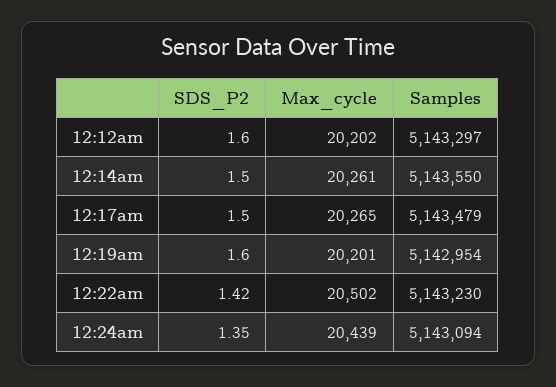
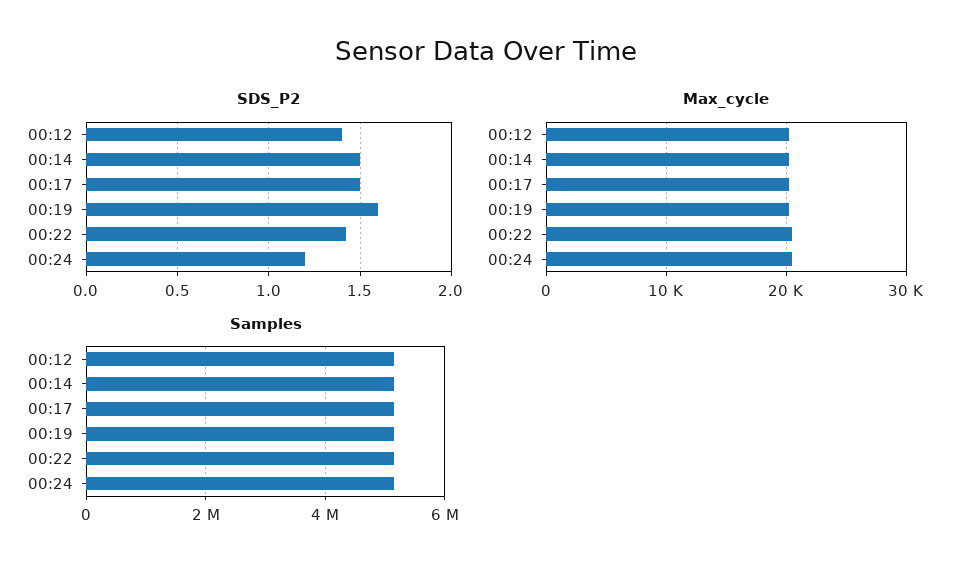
  {
    "SDS_P2": {
-     "12:12am": 1.6,
+     "12:12am": 1.4,
      "12:14am": 1.5,
      "12:17am": 1.5,
      "12:19am": 1.6,
      "12:22am": 1.42,
-     "12:24am": 1.35
+     "12:24am": 1.2
    },
    "Max_cycle": {
      "12:12am": 20202,
      "12:14am": 20261,
      "12:17am": 20265,
      "12:19am": 20201,
      "12:22am": 20502,
      "12:24am": 20439
    },
    "Samples": {
      "12:12am": 5143297,
      "12:14am": 5143550,
      "12:17am": 5143479,
      "12:19am": 5142954,
      "12:22am": 5143230,
      "12:24am": 5143094
    }
  }

